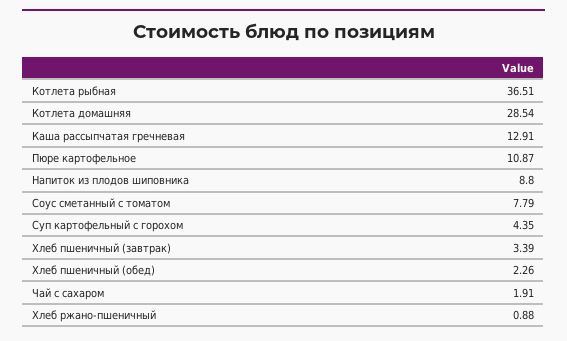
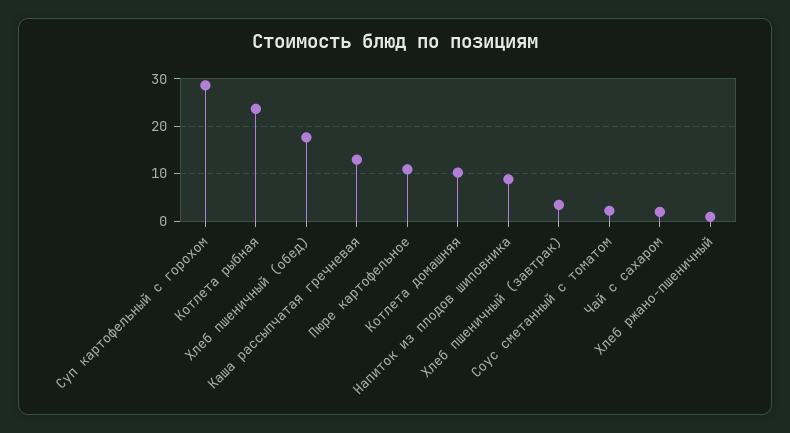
  {
-   "Котлета рыбная": 36.51,
+   "Котлета рыбная": 24,
-   "Котлета домашняя": 28.54,
+   "Котлета домашняя": 10,
    "Каша рассыпчатая гречневая": 12.91,
    "Пюре картофельное": 10.87,
    "Напиток из плодов шиповника": 8.8,
-   "Соус сметанный с томатом": 7.79,
+   "Соус сметанный с томатом": 2,
-   "Суп картофельный с горохом": 4.35,
+   "Суп картофельный с горохом": 28,
    "Хлеб пшеничный (завтрак)": 3.39,
-   "Хлеб пшеничный (обед)": 2.26,
+   "Хлеб пшеничный (обед)": 18,
    "Чай с сахаром": 1.91,
    "Хлеб ржано-пшеничный": 0.88
  }

